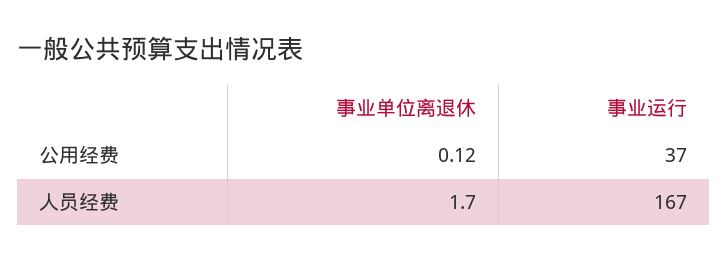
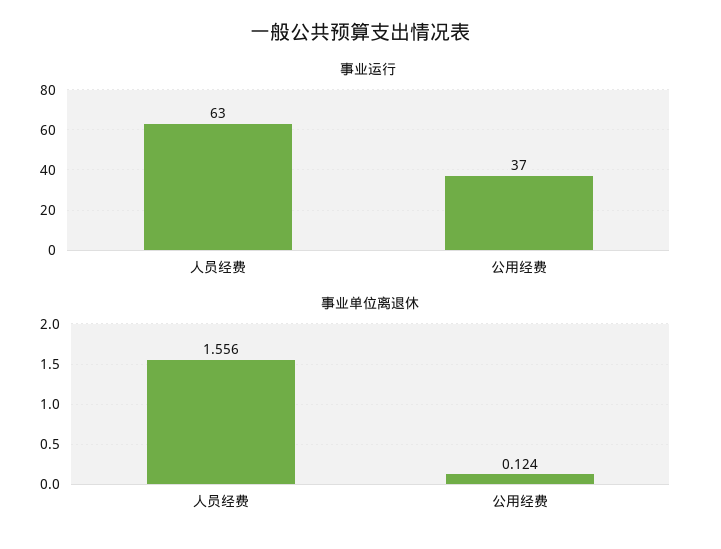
  {
    "事业单位离退休": {
      "公用经费": 0.124,
-     "人员经费": 1.7
+     "人员经费": 1.556
    },
    "事业运行": {
      "公用经费": 37,
-     "人员经费": 167
+     "人员经费": 63
    }
  }

